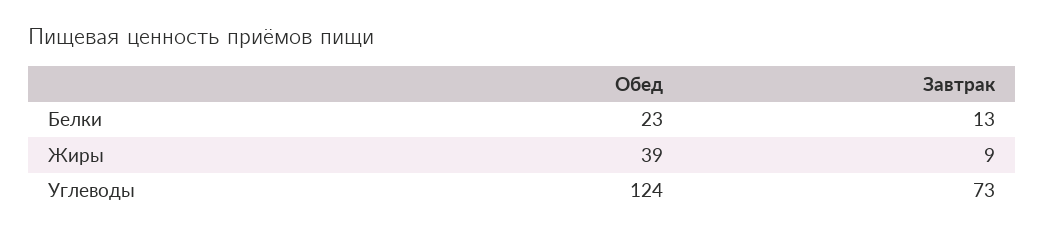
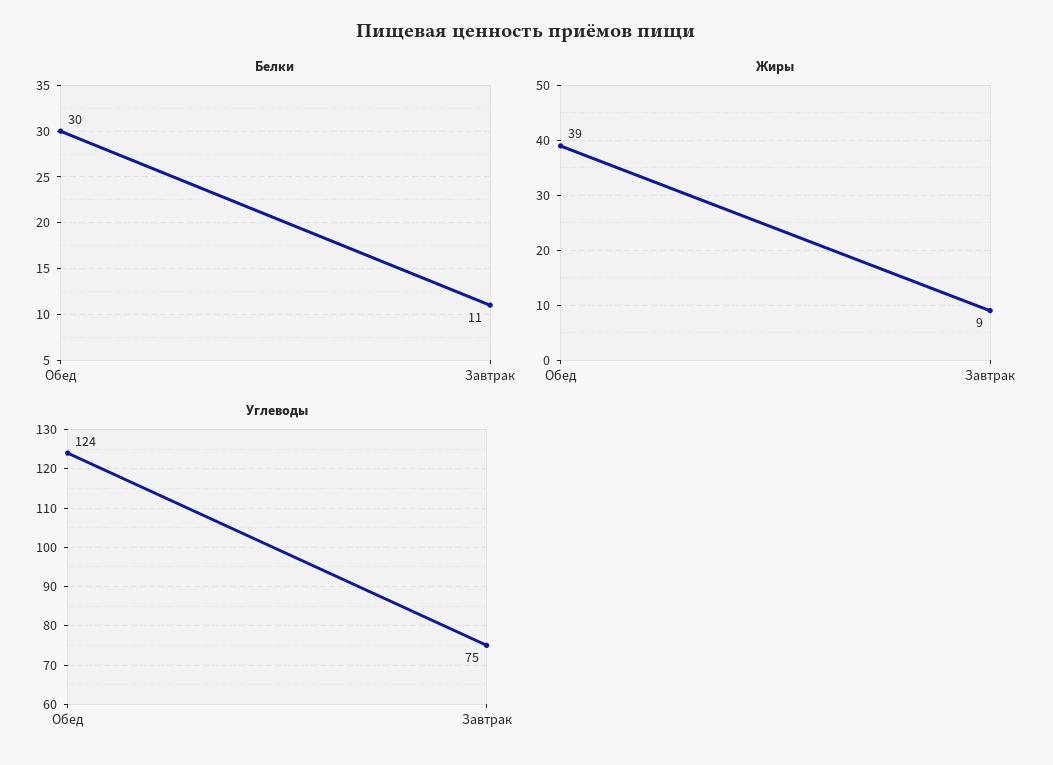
  {
    "Белки": {
-     "Обед": 23,
+     "Обед": 30,
-     "Завтрак": 13
+     "Завтрак": 11
    },
    "Жиры": {
      "Обед": 39,
      "Завтрак": 9
    },
    "Углеводы": {
      "Обед": 124,
-     "Завтрак": 73
+     "Завтрак": 75
    }
  }

